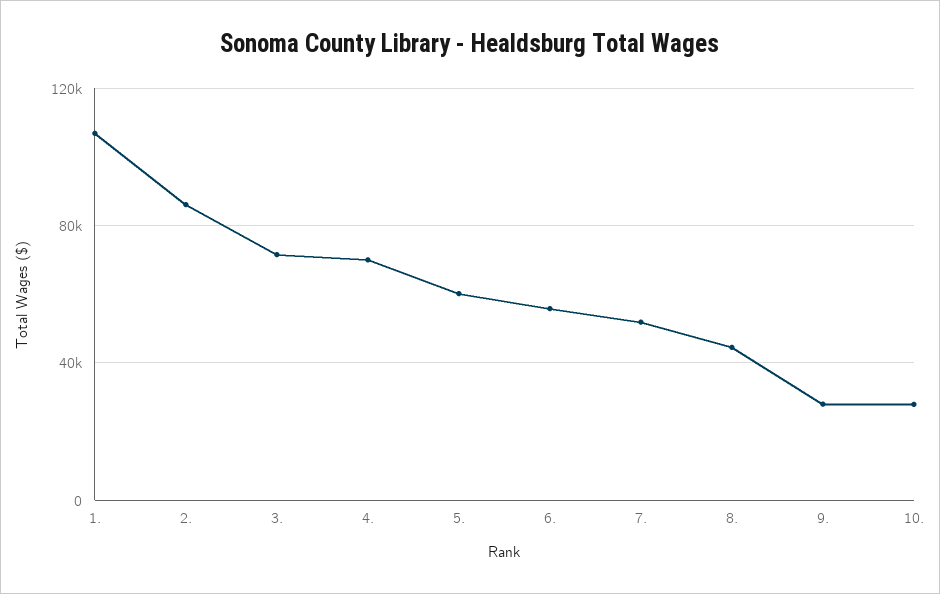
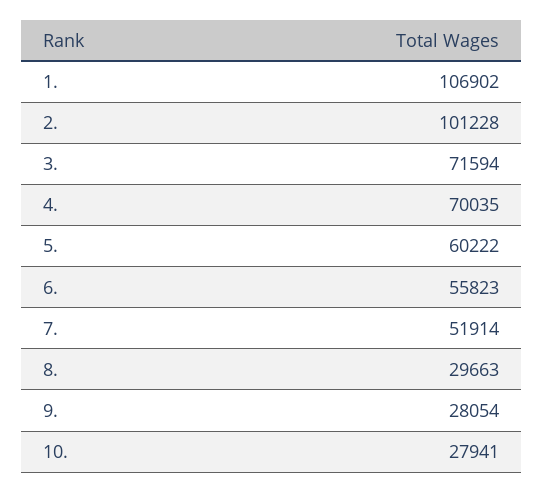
  {
    "1.": 106902,
-   "2.": 85000,
+   "2.": 101228,
    "3.": 71594,
    "4.": 70035,
    "5.": 60222,
    "6.": 55823,
    "7.": 51914,
-   "8.": 45000,
+   "8.": 29663,
    "9.": 28054,
    "10.": 27941
  }

